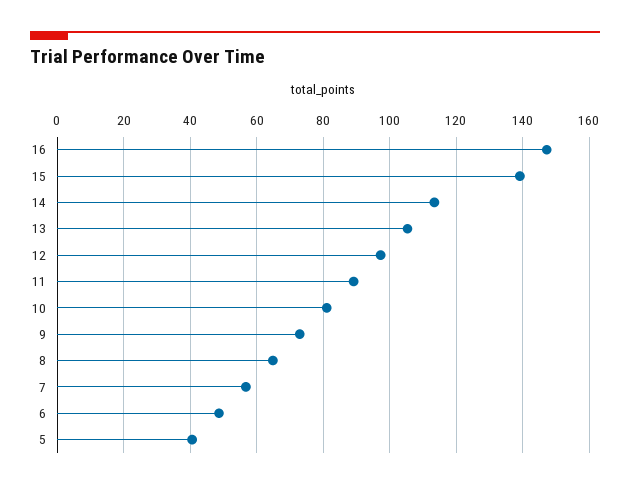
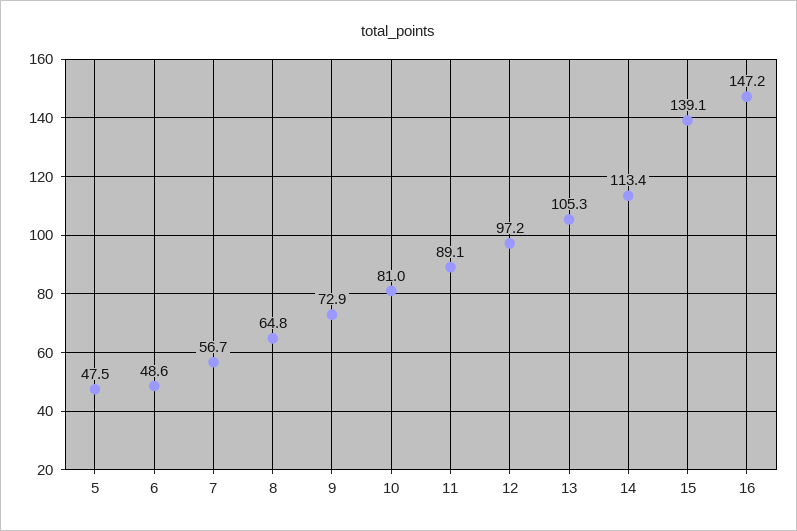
  {
    "16": 147.2,
    "15": 139.1,
    "14": 113.4,
    "13": 105.3,
    "12": 97.2,
    "11": 89.1,
    "10": 81,
    "9": 72.9,
    "8": 64.8,
    "7": 56.7,
    "6": 48.6,
-   "5": 40
+   "5": 47.5
  }

